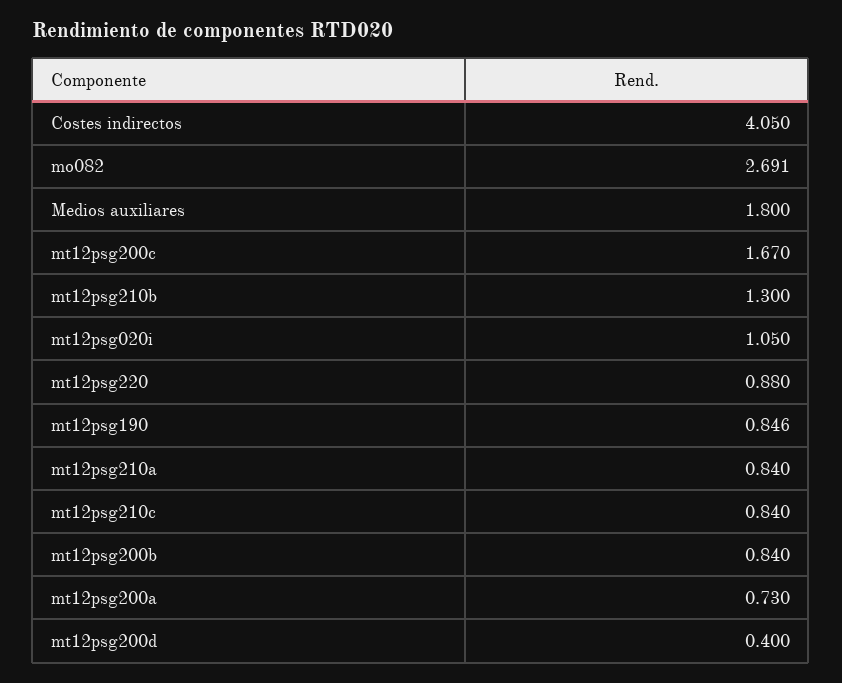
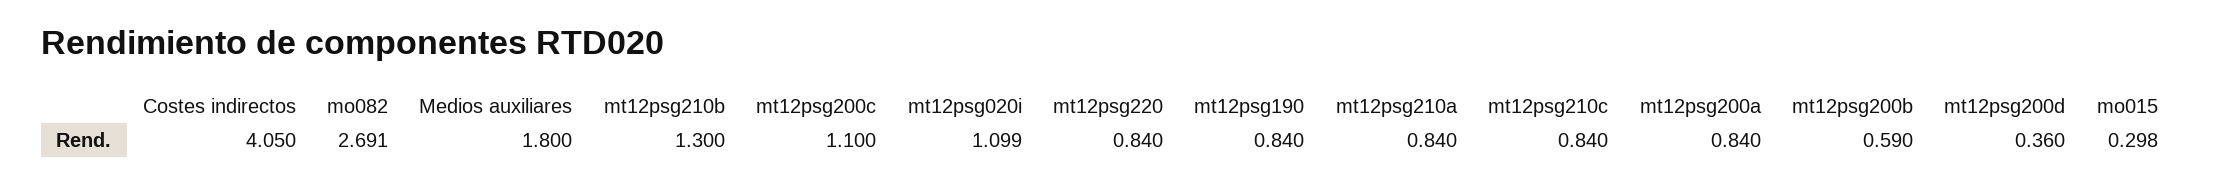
  {
    "Costes indirectos": 4.05,
    "mo082": 2.691,
    "Medios auxiliares": 1.8,
-   "mt12psg200c": 1.67,
+   "mt12psg200c": 1.1,
    "mt12psg210b": 1.3,
-   "mt12psg020i": 1.05,
+   "mt12psg020i": 1.099,
-   "mt12psg220": 0.88,
+   "mt12psg220": 0.84,
-   "mt12psg190": 0.846,
+   "mt12psg190": 0.84,
    "mt12psg210a": 0.84,
    "mt12psg210c": 0.84,
-   "mt12psg200b": 0.84,
+   "mt12psg200b": 0.59,
-   "mt12psg200a": 0.73,
+   "mt12psg200a": 0.84,
-   "mt12psg200d": 0.4
+   "mt12psg200d": 0.36,
+   "mo015": 0.298
  }

